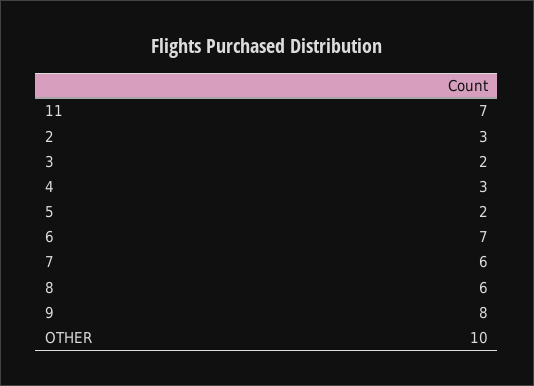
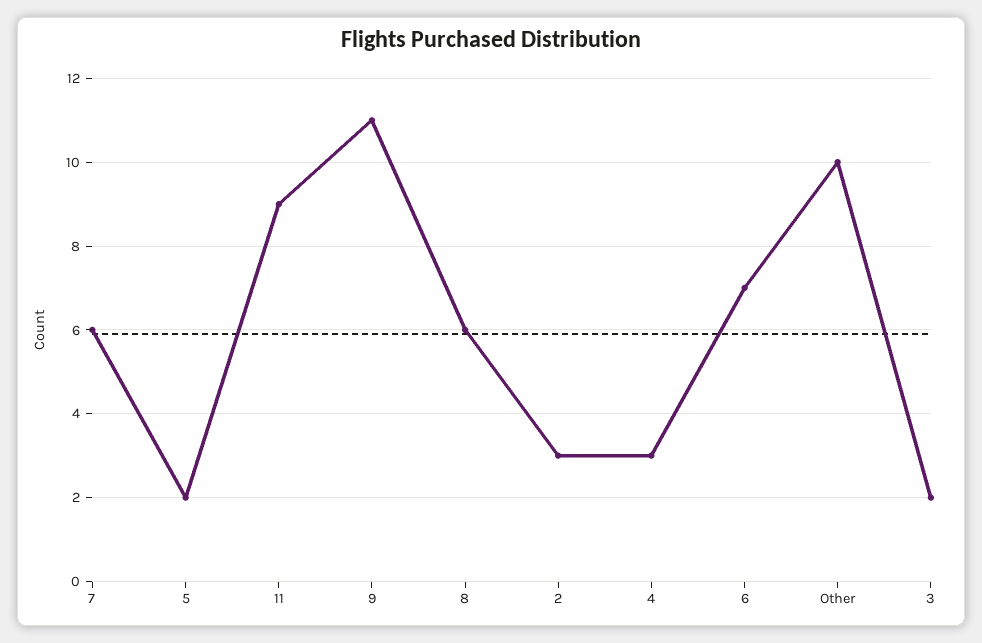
  {
-   "11": 7,
+   "11": 9,
    "2": 3,
    "3": 2,
    "4": 3,
    "5": 2,
    "6": 7,
    "7": 6,
    "8": 6,
-   "9": 8,
+   "9": 11,
    "OTHER": 10
  }

